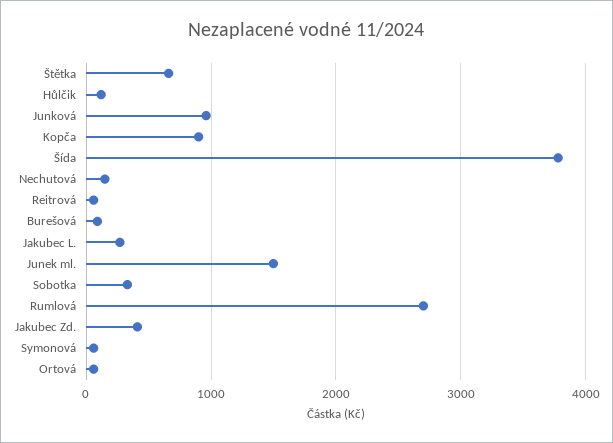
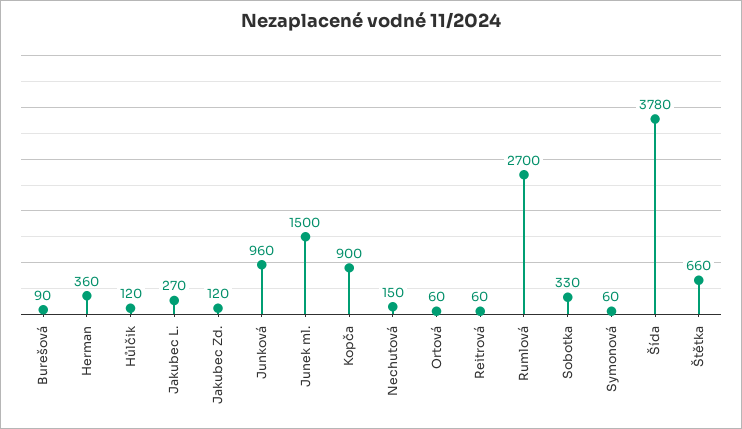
  {
    "Štětka": 660,
    "Hůlčik": 120,
    "Junková": 960,
    "Kopča": 900,
    "Šída": 3780,
    "Nechutová": 150,
    "Reitrová": 60,
    "Burešová": 90,
    "Jakubec L.": 270,
    "Junek ml.": 1500,
    "Sobotka": 330,
    "Rumlová": 2700,
-   "Jakubec Zd.": 400,
+   "Jakubec Zd.": 120,
    "Symonová": 60,
-   "Ortová": 60
+   "Ortová": 60,
+   "Herman": 360
  }

